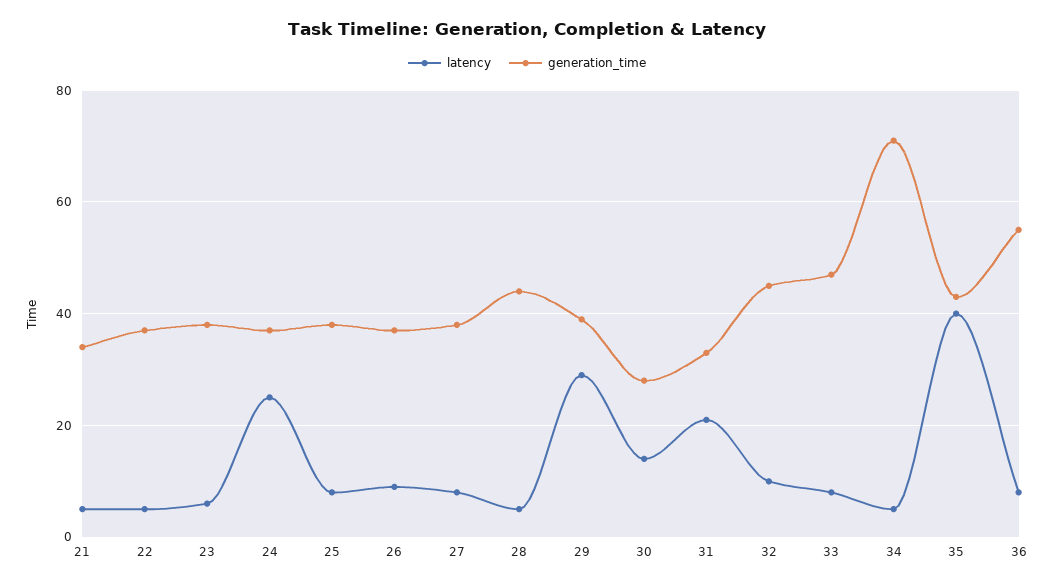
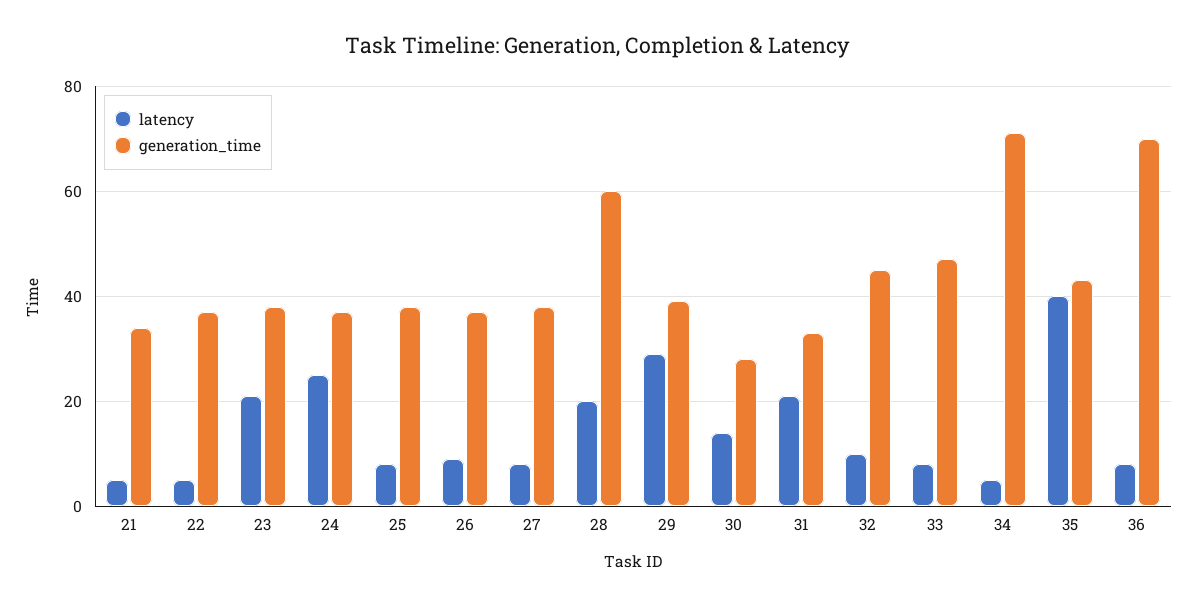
  {
    "latency": {
      "21": 5,
      "22": 5,
-     "23": 5,
+     "23": 20,
      "24": 25,
      "25": 10,
      "26": 10,
      "27": 10,
-     "28": 5,
+     "28": 20,
      "29": 30,
      "30": 15,
      "31": 20,
      "32": 10,
      "33": 10,
      "34": 5,
      "35": 40,
      "36": 10
    },
    "generation_time": {
      "21": 35,
      "22": 35,
      "23": 40,
      "24": 35,
      "25": 40,
      "26": 35,
      "27": 40,
-     "28": 45,
+     "28": 60,
      "29": 40,
      "30": 30,
      "31": 35,
      "32": 45,
      "33": 45,
      "34": 70,
      "35": 45,
-     "36": 55
+     "36": 70
    }
  }

